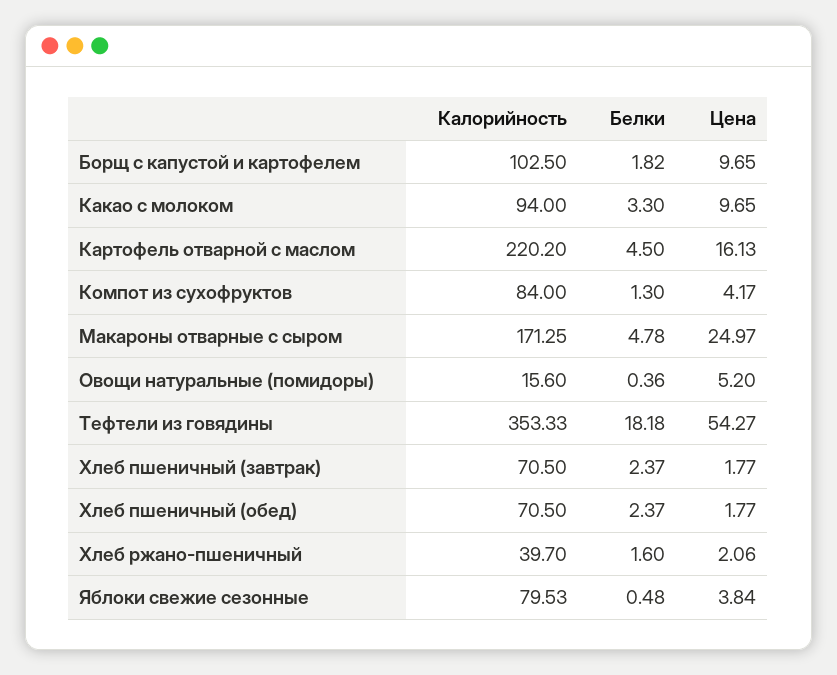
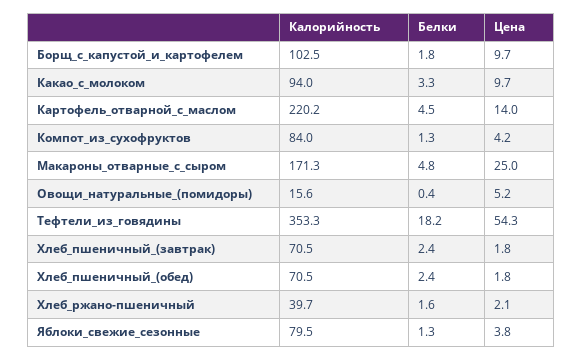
  {
    "Калорийность": {
      "Борщ с капустой и картофелем": 102.5,
      "Какао с молоком": 94,
      "Картофель отварной с маслом": 220.2,
      "Компот из сухофруктов": 84,
      "Макароны отварные с сыром": 171.25,
      "Овощи натуральные (помидоры)": 15.6,
      "Тефтели из говядины": 353.33,
      "Хлеб пшеничный (завтрак)": 70.5,
      "Хлеб пшеничный (обед)": 70.5,
      "Хлеб ржано-пшеничный": 39.7,
      "Яблоки свежие сезонные": 79.53
    },
    "Белки": {
      "Борщ с капустой и картофелем": 1.82,
      "Какао с молоком": 3.3,
      "Картофель отварной с маслом": 4.5,
      "Компот из сухофруктов": 1.3,
      "Макароны отварные с сыром": 4.78,
      "Овощи натуральные (помидоры)": 0.36,
      "Тефтели из говядины": 18.18,
      "Хлеб пшеничный (завтрак)": 2.37,
      "Хлеб пшеничный (обед)": 2.37,
      "Хлеб ржано-пшеничный": 1.6,
-     "Яблоки свежие сезонные": 0.48
+     "Яблоки свежие сезонные": 1.3
    },
    "Цена": {
      "Борщ с капустой и картофелем": 9.65,
      "Какао с молоком": 9.65,
-     "Картофель отварной с маслом": 16.13,
+     "Картофель отварной с маслом": 14,
      "Компот из сухофруктов": 4.17,
      "Макароны отварные с сыром": 24.97,
      "Овощи натуральные (помидоры)": 5.2,
      "Тефтели из говядины": 54.27,
      "Хлеб пшеничный (завтрак)": 1.77,
      "Хлеб пшеничный (обед)": 1.77,
      "Хлеб ржано-пшеничный": 2.06,
      "Яблоки свежие сезонные": 3.84
    }
  }

